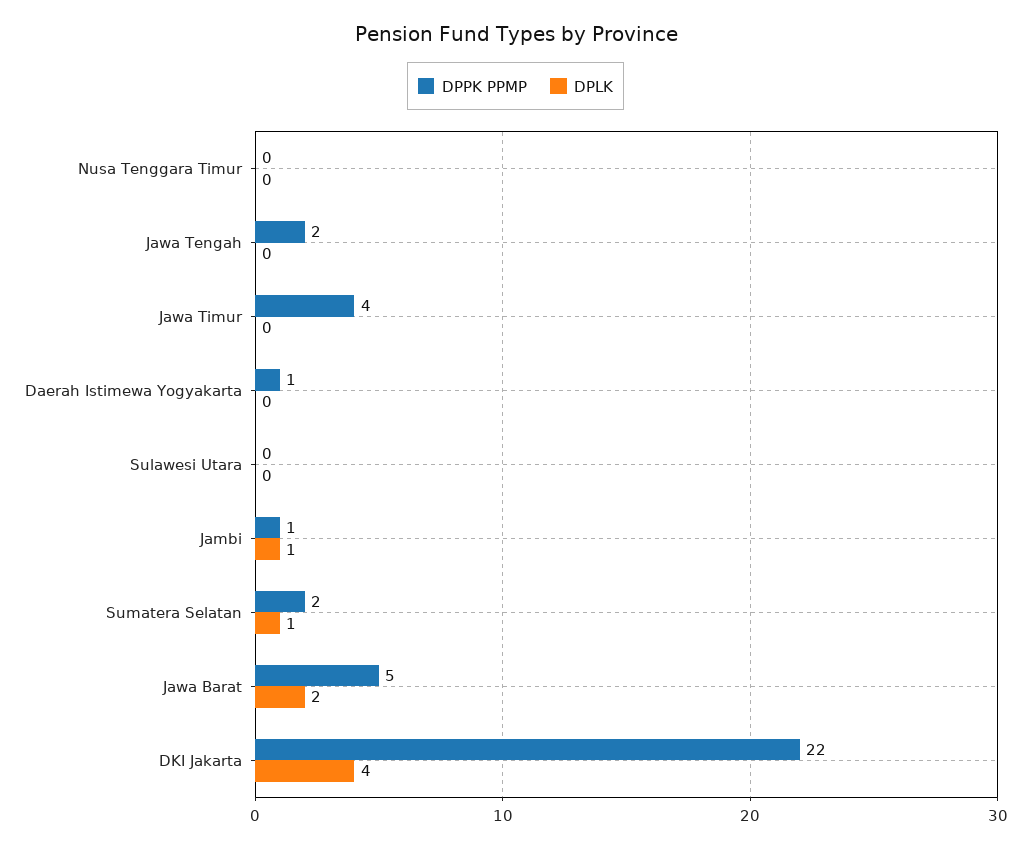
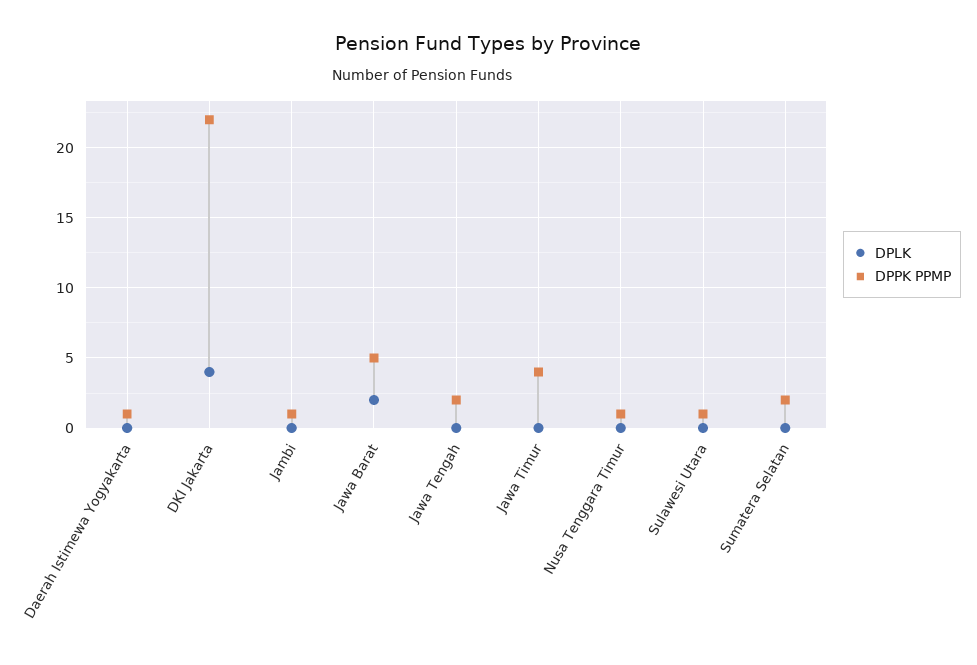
  {
    "DPPK PPMP": {
-     "Nusa Tenggara Timur": 0,
+     "Nusa Tenggara Timur": 1,
      "Jawa Tengah": 2,
      "Jawa Timur": 4,
      "Daerah Istimewa Yogyakarta": 1,
-     "Sulawesi Utara": 0,
+     "Sulawesi Utara": 1,
      "Jambi": 1,
      "Sumatera Selatan": 2,
      "Jawa Barat": 5,
      "DKI Jakarta": 22
    },
    "DPLK": {
      "Nusa Tenggara Timur": 0,
      "Jawa Tengah": 0,
      "Jawa Timur": 0,
      "Daerah Istimewa Yogyakarta": 0,
      "Sulawesi Utara": 0,
-     "Jambi": 1,
+     "Jambi": 0,
-     "Sumatera Selatan": 1,
+     "Sumatera Selatan": 0,
      "Jawa Barat": 2,
      "DKI Jakarta": 4
    }
  }

